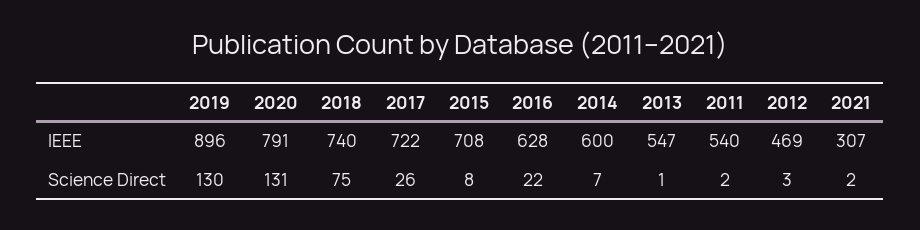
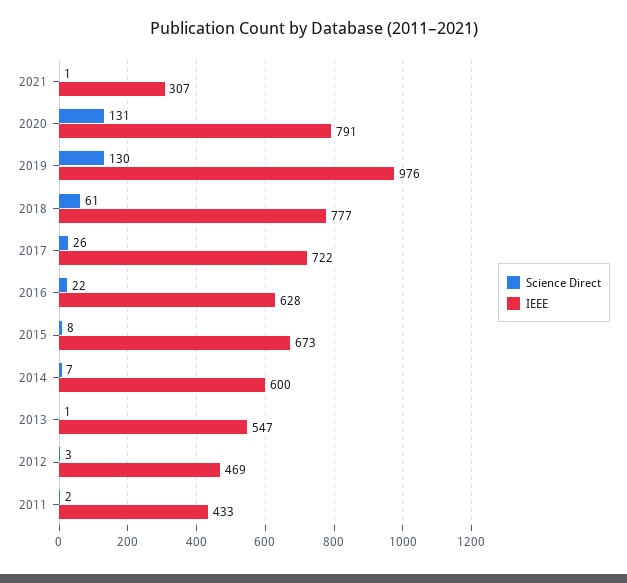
  {
    "IEEE": {
-     "2019": 896,
+     "2019": 976,
      "2020": 791,
-     "2018": 740,
+     "2018": 777,
      "2017": 722,
-     "2015": 708,
+     "2015": 673,
      "2016": 628,
      "2014": 600,
      "2013": 547,
-     "2011": 540,
+     "2011": 433,
      "2012": 469,
      "2021": 307
    },
    "Science Direct": {
      "2019": 130,
      "2020": 131,
-     "2018": 75,
+     "2018": 61,
      "2017": 26,
      "2015": 8,
      "2016": 22,
      "2014": 7,
      "2013": 1,
      "2011": 2,
      "2012": 3,
-     "2021": 2
+     "2021": 1
    }
  }

